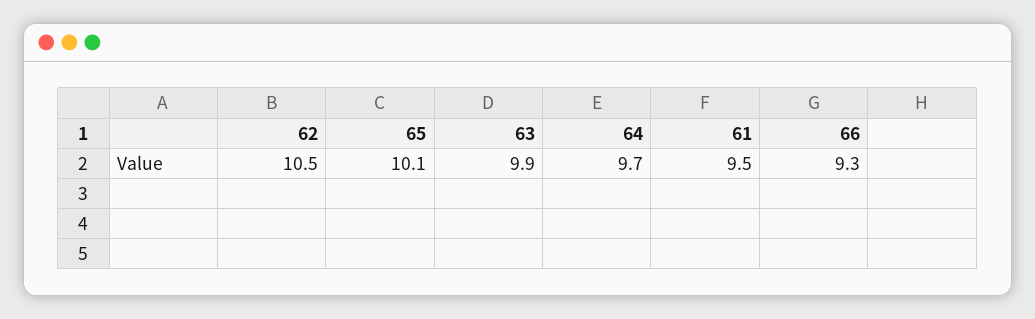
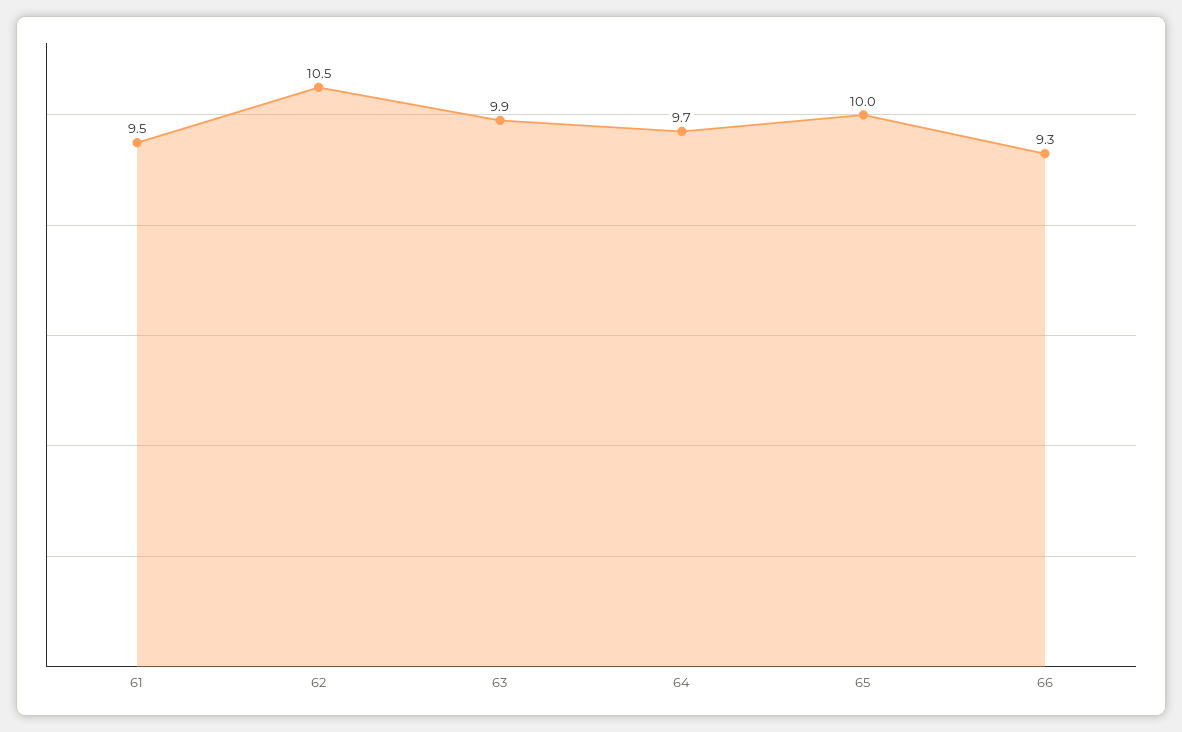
  {
    "62": 10.5,
-   "65": 10.1,
+   "65": 10,
    "63": 9.9,
    "64": 9.7,
    "61": 9.5,
    "66": 9.3
  }

